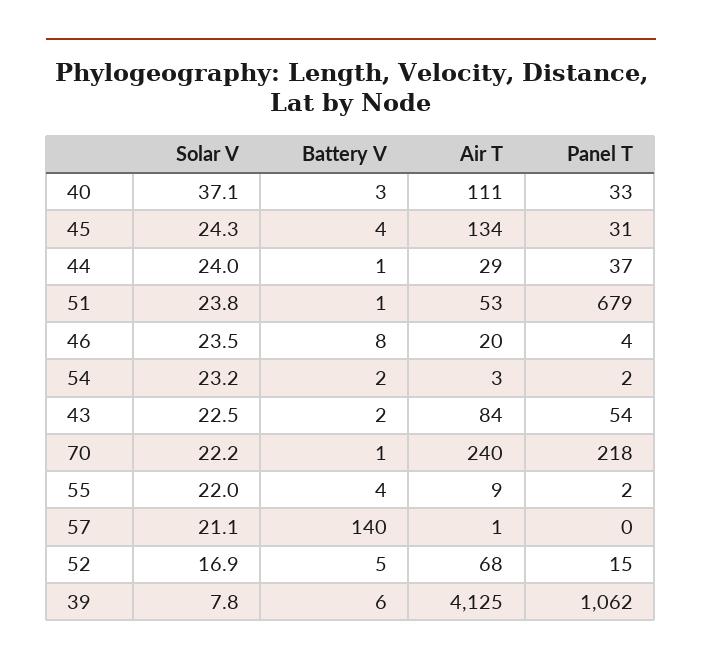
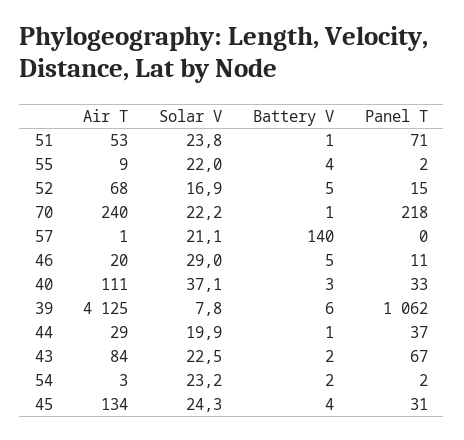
  {
    "Solar V": {
      "40": 37.1,
      "45": 24.3,
-     "44": 24,
+     "44": 19.9,
      "51": 23.8,
-     "46": 23.5,
+     "46": 29,
      "54": 23.2,
      "43": 22.5,
      "70": 22.2,
      "55": 22,
      "57": 21.1,
      "52": 16.9,
      "39": 7.8
    },
    "Battery V": {
      "40": 3,
      "45": 4,
      "44": 1,
      "51": 1,
-     "46": 8,
+     "46": 5,
      "54": 2,
      "43": 2,
      "70": 1,
      "55": 4,
      "57": 140,
      "52": 5,
      "39": 6
    },
    "Air T": {
      "40": 111,
      "45": 134,
      "44": 29,
      "51": 53,
      "46": 20,
      "54": 3,
      "43": 84,
      "70": 240,
      "55": 9,
      "57": 1,
      "52": 68,
      "39": 4125
    },
    "Panel T": {
      "40": 33,
      "45": 31,
      "44": 37,
-     "51": 679,
+     "51": 71,
-     "46": 4,
+     "46": 11,
      "54": 2,
-     "43": 54,
+     "43": 67,
      "70": 218,
      "55": 2,
      "57": 0,
      "52": 15,
      "39": 1062
    }
  }

